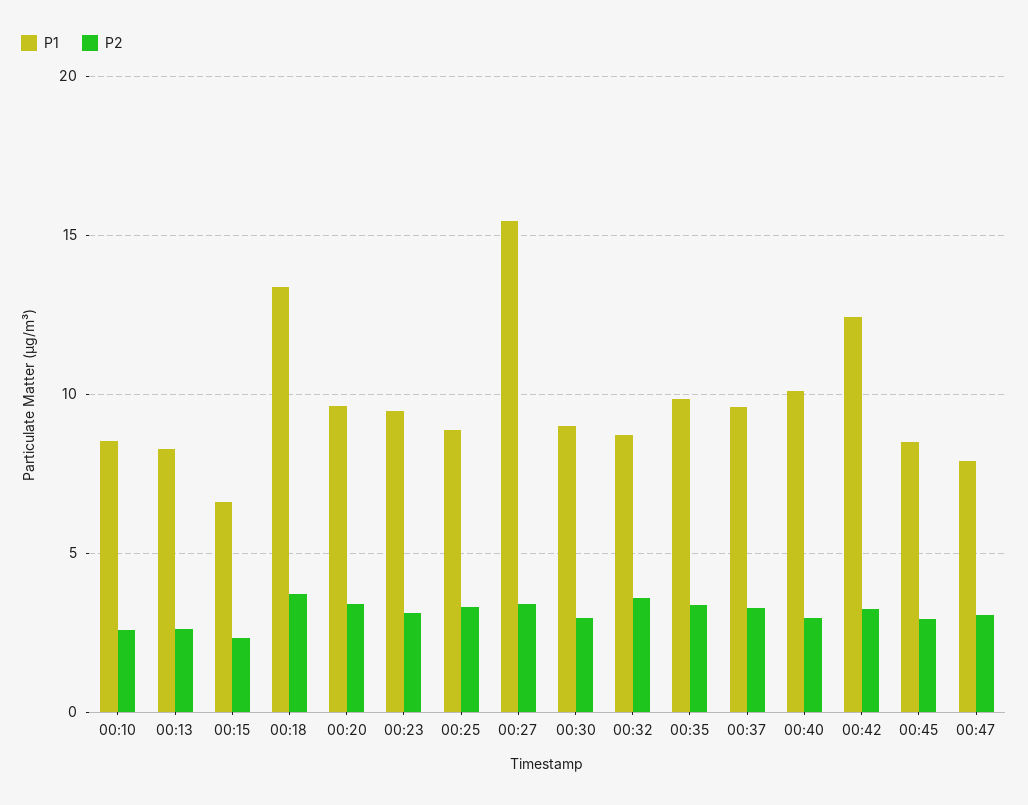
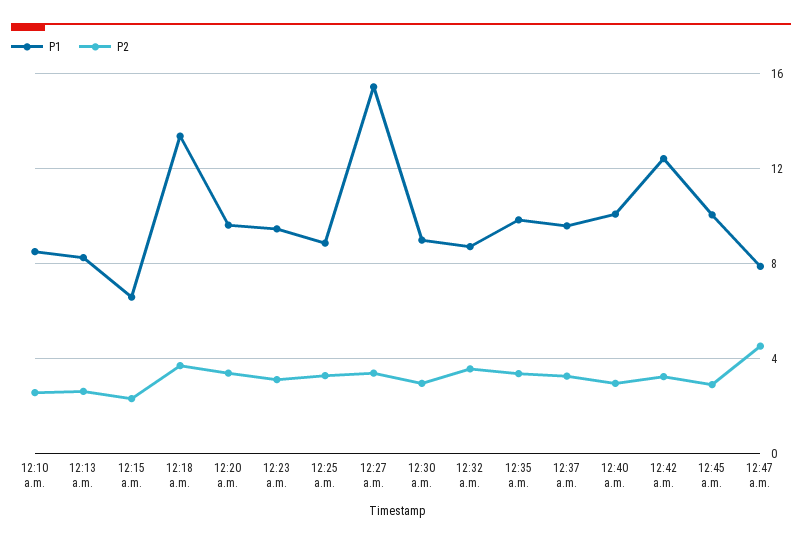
  {
    "P1": {
      "00:10": 8.5,
      "00:13": 8.5,
      "00:15": 6.5,
      "00:18": 13.5,
      "00:20": 9.5,
      "00:23": 9.5,
      "00:25": 9,
      "00:27": 15.5,
      "00:30": 9,
      "00:32": 8.5,
      "00:35": 10,
      "00:37": 9.5,
      "00:40": 10,
      "00:42": 12.5,
-     "00:45": 8.5,
+     "00:45": 10,
      "00:47": 8
    },
    "P2": {
      "00:10": 2.5,
      "00:13": 2.5,
      "00:15": 2.5,
      "00:18": 3.5,
      "00:20": 3.5,
      "00:23": 3,
      "00:25": 3.5,
      "00:27": 3.5,
      "00:30": 3,
      "00:32": 3.5,
      "00:35": 3.5,
      "00:37": 3.5,
      "00:40": 3,
      "00:42": 3.5,
      "00:45": 3,
-     "00:47": 3
+     "00:47": 4.5
    }
  }

